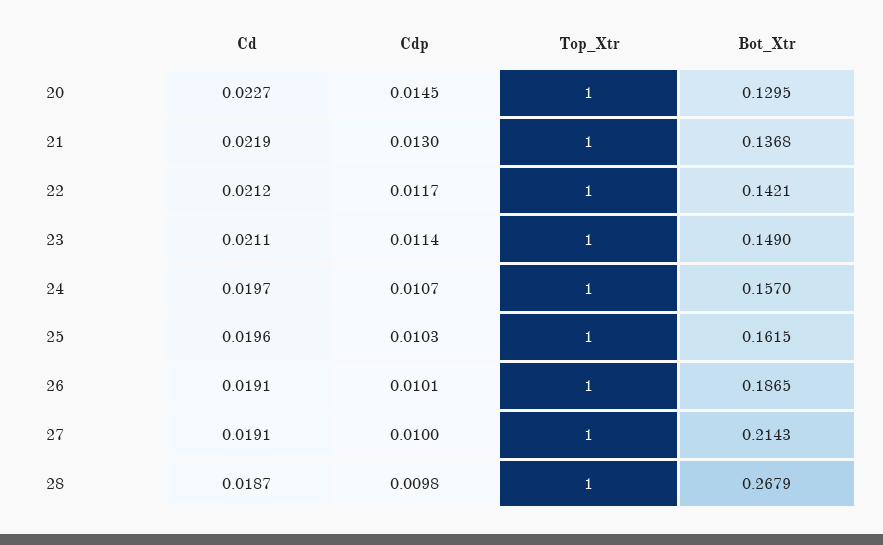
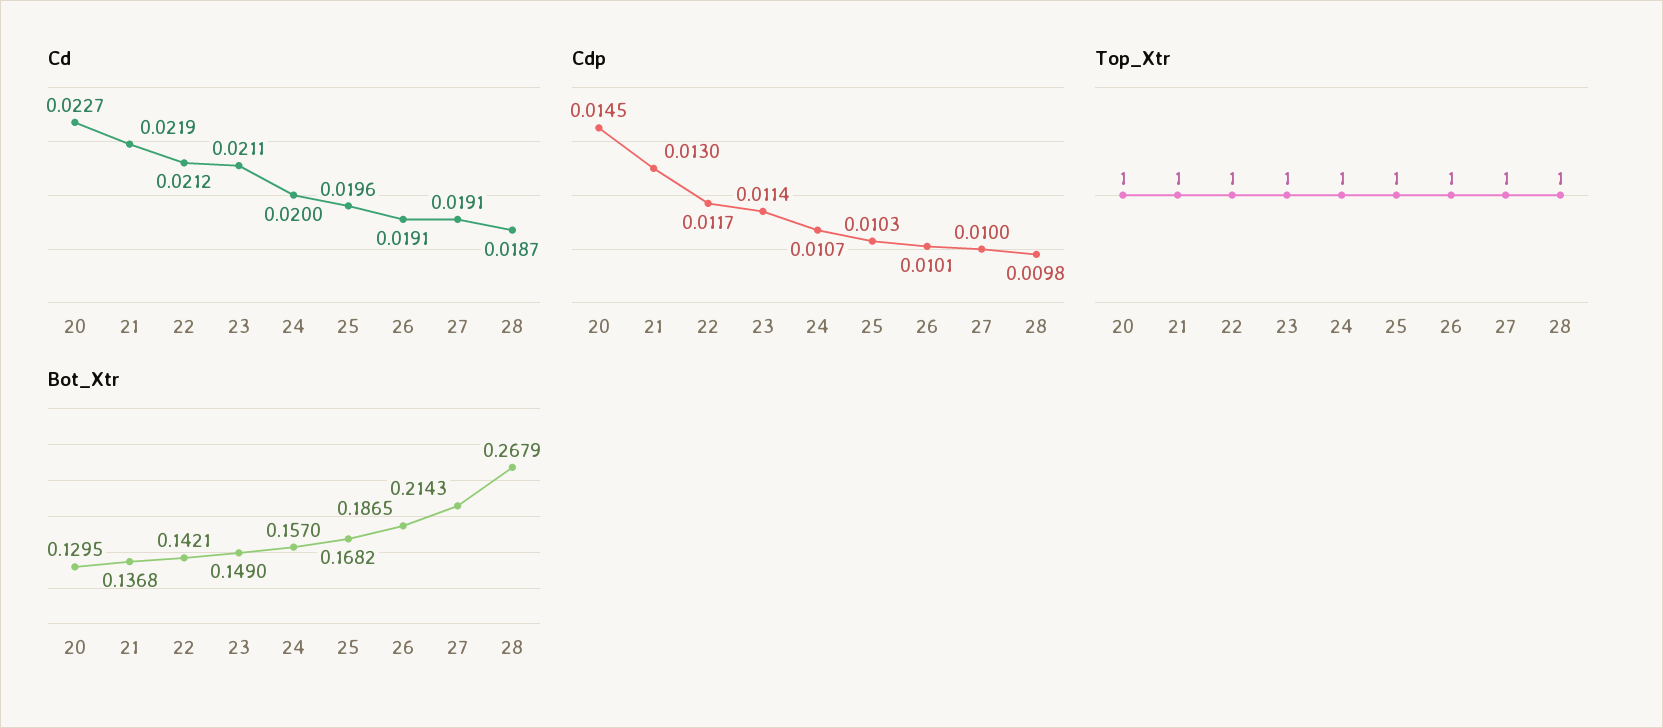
  {
    "Cd": {
      "20": 0.0227,
      "21": 0.0219,
      "22": 0.0212,
      "23": 0.0211,
-     "24": 0.0197,
+     "24": 0.02,
      "25": 0.0196,
      "26": 0.0191,
      "27": 0.0191,
      "28": 0.0187
    },
    "Cdp": {
      "20": 0.0145,
      "21": 0.013,
      "22": 0.0117,
      "23": 0.0114,
      "24": 0.0107,
      "25": 0.0103,
      "26": 0.0101,
      "27": 0.01,
      "28": 0.0098
    },
    "Top_Xtr": {
      "20": 1,
      "21": 1,
      "22": 1,
      "23": 1,
      "24": 1,
      "25": 1,
      "26": 1,
      "27": 1,
      "28": 1
    },
    "Bot_Xtr": {
      "20": 0.1295,
      "21": 0.1368,
      "22": 0.1421,
      "23": 0.149,
      "24": 0.157,
-     "25": 0.1615,
+     "25": 0.1682,
      "26": 0.1865,
      "27": 0.2143,
      "28": 0.2679
    }
  }

